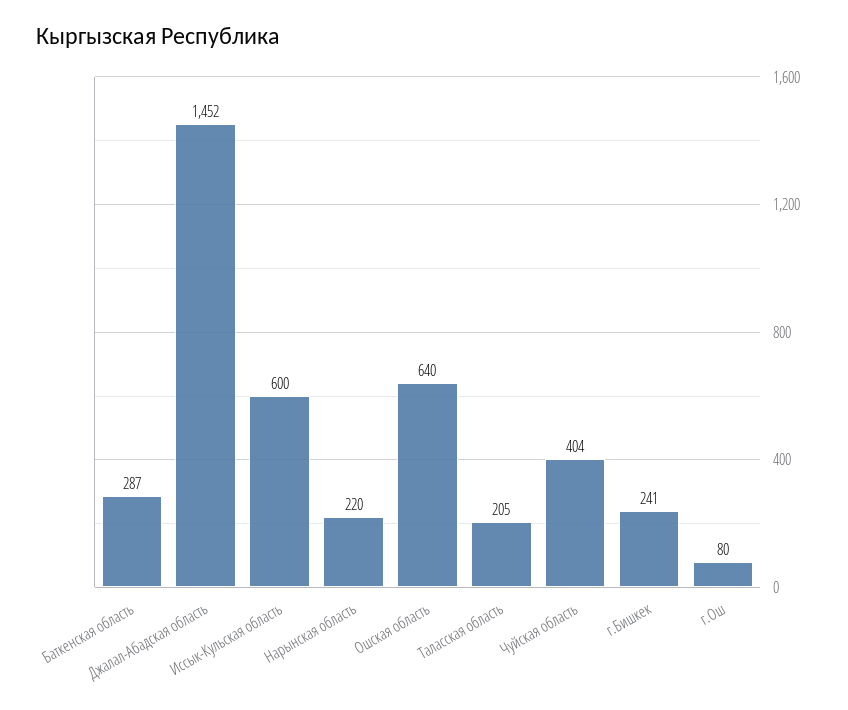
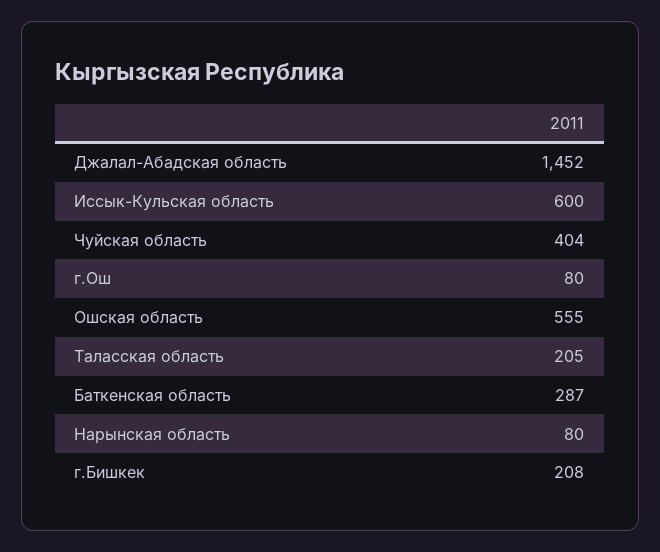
  {
    "Баткенская область": 287,
    "Джалал-Абадская область": 1452,
    "Иссык-Кульская область": 600,
-   "Нарынская область": 220,
+   "Нарынская область": 80,
-   "Ошская область": 640,
+   "Ошская область": 555,
    "Таласская область": 205,
    "Чуйская область": 404,
-   "г.Бишкек": 241,
+   "г.Бишкек": 208,
    "г.Ош": 80
  }

